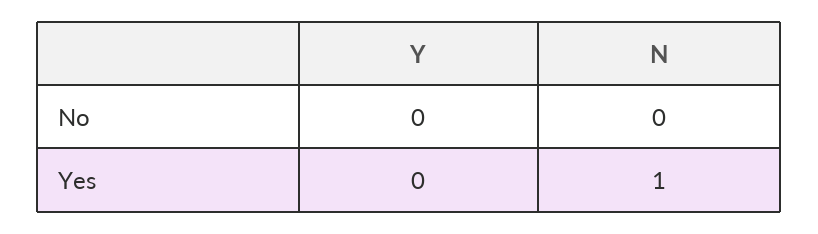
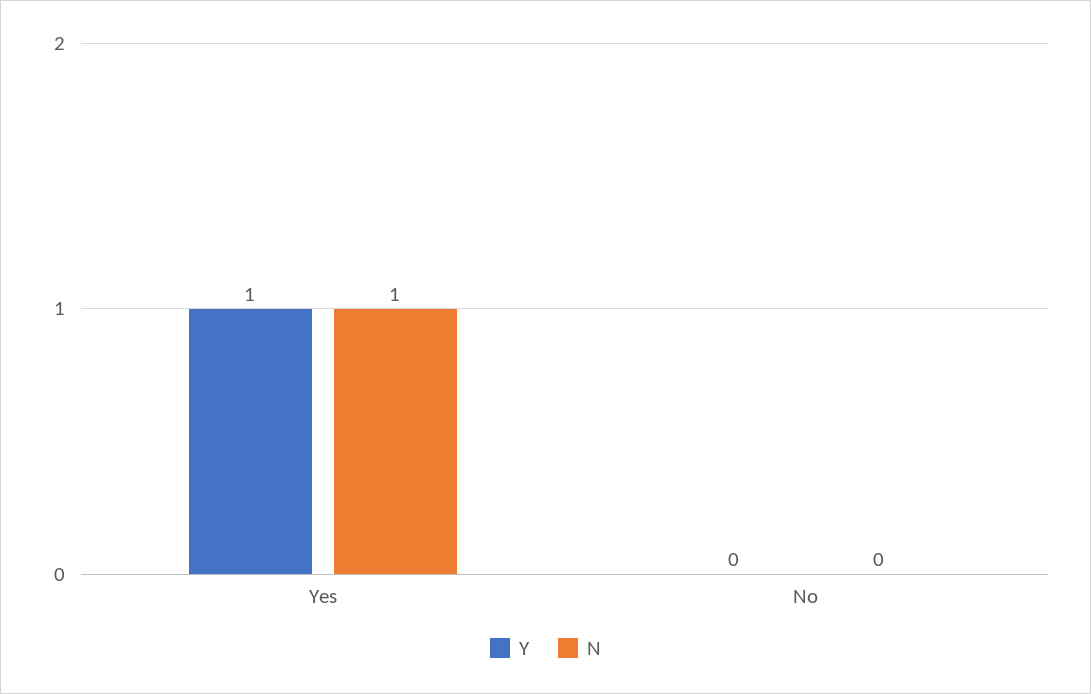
  {
    "Y": {
      "No": 0,
-     "Yes": 0
+     "Yes": 1
    },
    "N": {
      "No": 0,
      "Yes": 1
    }
  }

